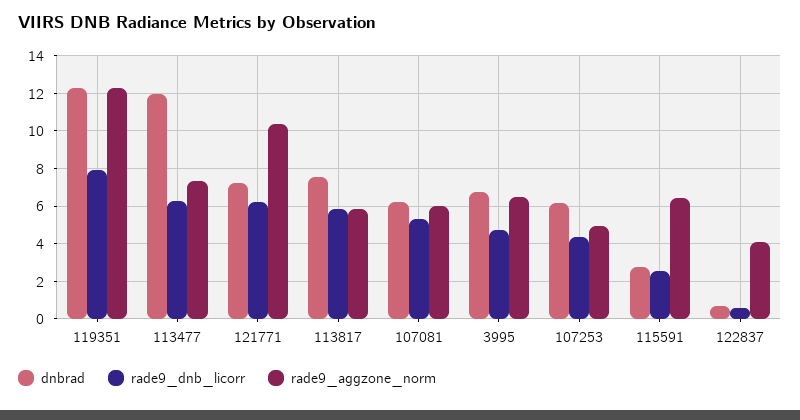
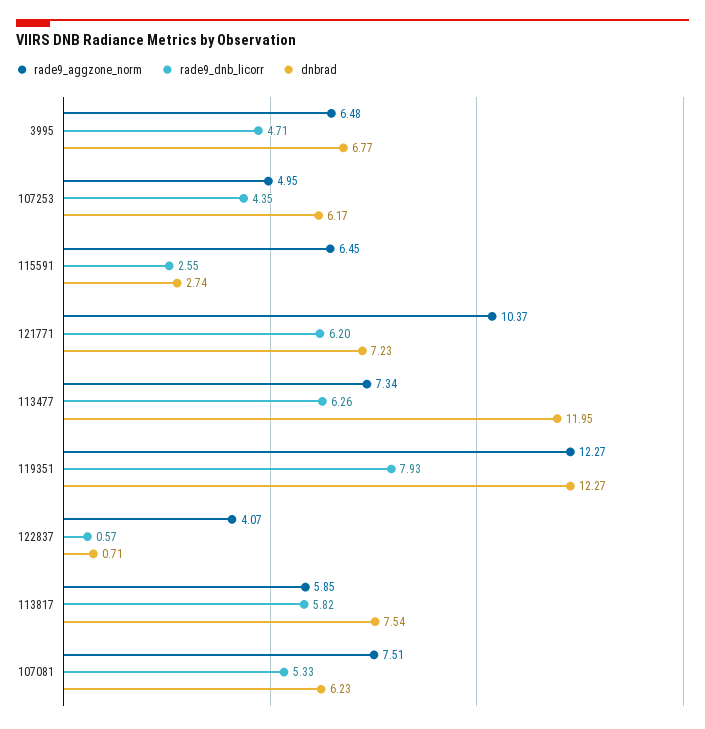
  {
    "dnbrad": {
      "119351": 12.27,
      "113477": 11.95,
      "121771": 7.23,
      "113817": 7.54,
      "107081": 6.23,
      "3995": 6.77,
      "107253": 6.17,
      "115591": 2.74,
      "122837": 0.71
    },
    "rade9_dnb_licorr": {
      "119351": 7.93,
      "113477": 6.26,
      "121771": 6.2,
      "113817": 5.82,
      "107081": 5.33,
      "3995": 4.71,
      "107253": 4.35,
      "115591": 2.55,
      "122837": 0.57
    },
    "rade9_aggzone_norm": {
      "119351": 12.27,
      "113477": 7.34,
      "121771": 10.37,
      "113817": 5.85,
-     "107081": 6,
+     "107081": 7.51,
      "3995": 6.48,
      "107253": 4.95,
      "115591": 6.45,
      "122837": 4.07
    }
  }

